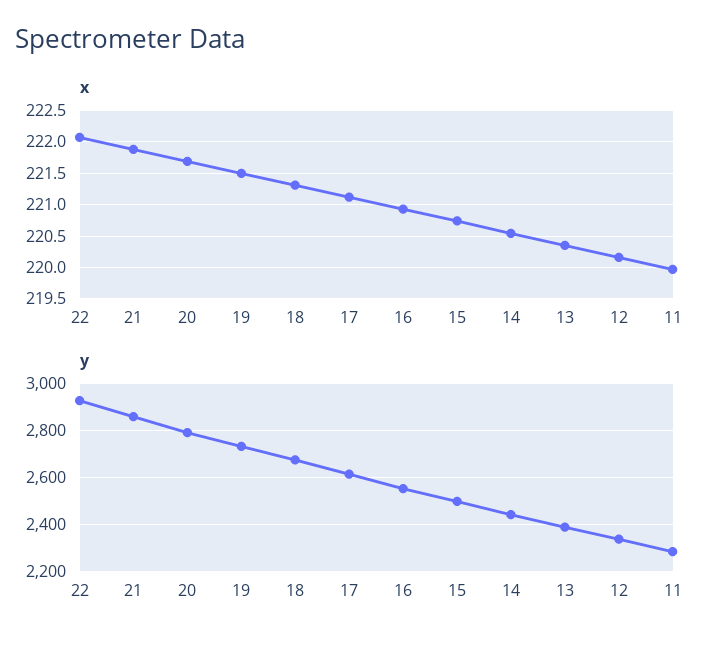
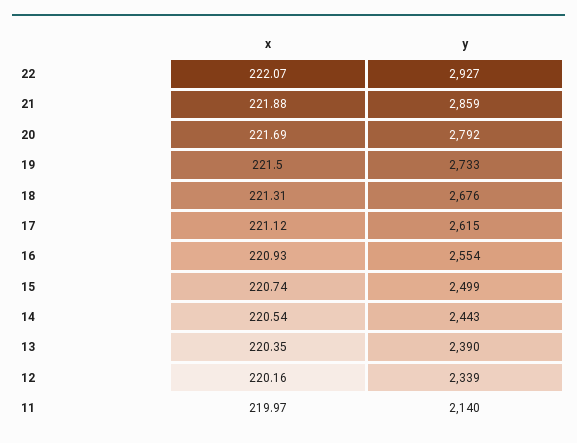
  {
    "x": {
      "22": 222.07,
      "21": 221.88,
      "20": 221.69,
      "19": 221.5,
      "18": 221.31,
      "17": 221.12,
      "16": 220.93,
      "15": 220.74,
      "14": 220.54,
      "13": 220.35,
      "12": 220.16,
      "11": 219.97
    },
    "y": {
      "22": 2927,
      "21": 2859,
      "20": 2792,
      "19": 2733,
      "18": 2676,
      "17": 2615,
      "16": 2554,
      "15": 2499,
      "14": 2443,
      "13": 2390,
      "12": 2339,
-     "11": 2300
+     "11": 2140
    }
  }

